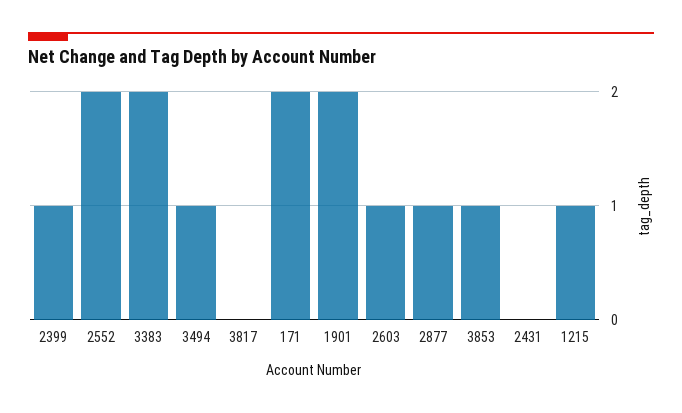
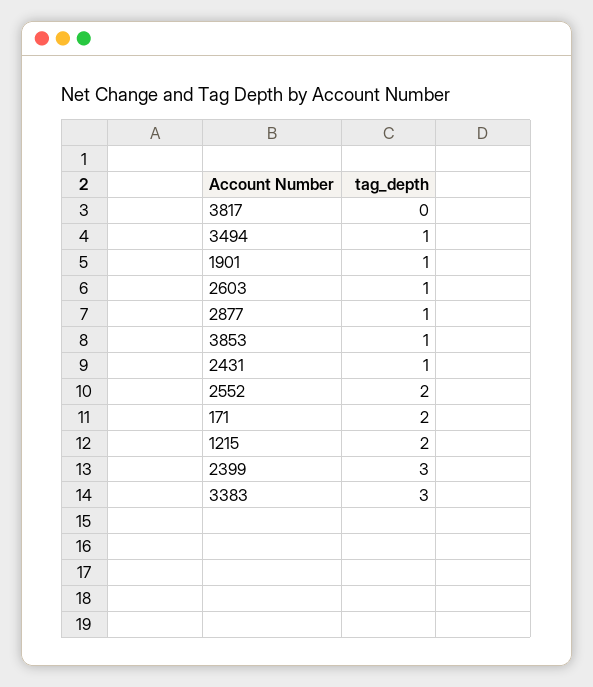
  {
-   "2399": 1,
+   "2399": 3,
    "2552": 2,
-   "3383": 2,
+   "3383": 3,
    "3494": 1,
    "3817": 0,
    "171": 2,
-   "1901": 2,
+   "1901": 1,
    "2603": 1,
    "2877": 1,
    "3853": 1,
-   "2431": 0,
+   "2431": 1,
-   "1215": 1
+   "1215": 2
  }

